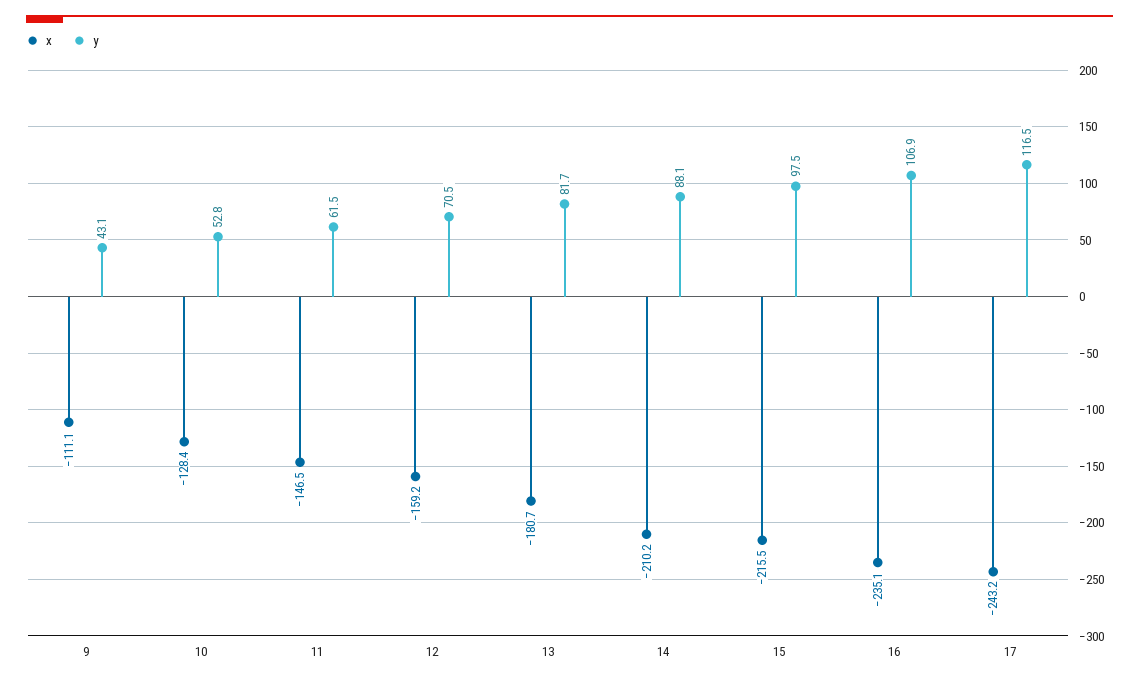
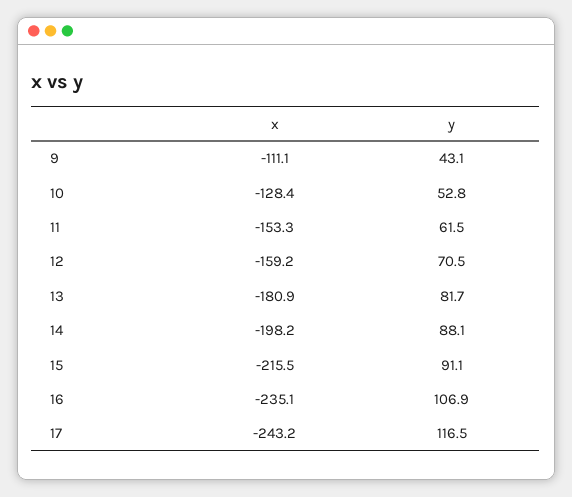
  {
    "x": {
      "9": -111.1,
      "10": -128.4,
-     "11": -146.5,
+     "11": -153.3,
      "12": -159.2,
-     "13": -180.7,
+     "13": -180.9,
-     "14": -210.2,
+     "14": -198.2,
      "15": -215.5,
      "16": -235.1,
      "17": -243.2
    },
    "y": {
      "9": 43.1,
      "10": 52.8,
      "11": 61.5,
      "12": 70.5,
      "13": 81.7,
      "14": 88.1,
-     "15": 97.5,
+     "15": 91.1,
      "16": 106.9,
      "17": 116.5
    }
  }

